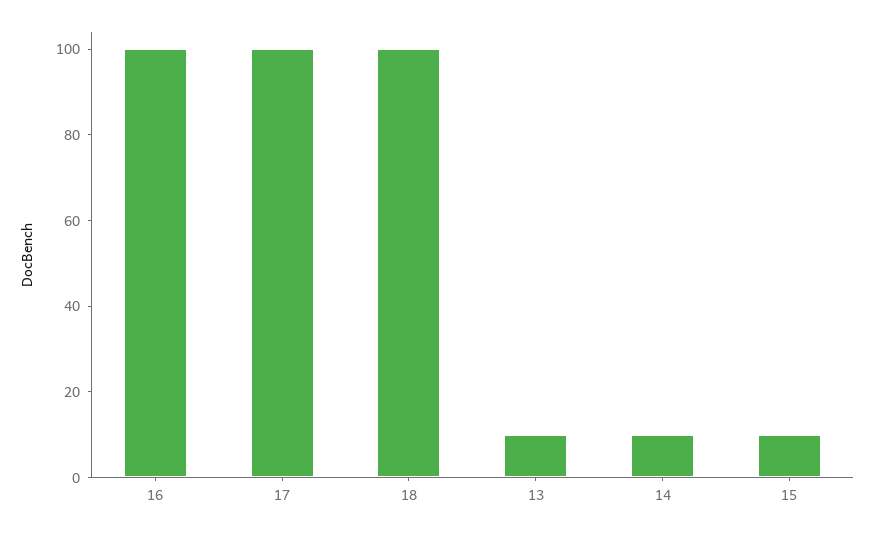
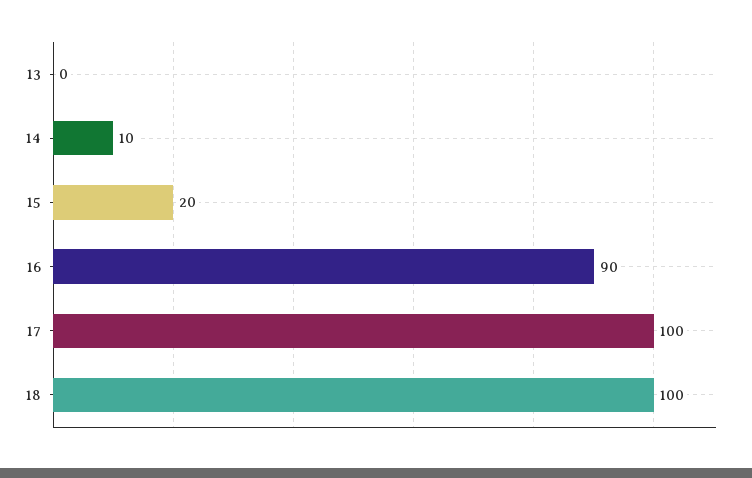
  {
-   "16": 100,
+   "16": 90,
    "17": 100,
    "18": 100,
-   "13": 10,
+   "13": 0,
    "14": 10,
-   "15": 10
+   "15": 20
  }

